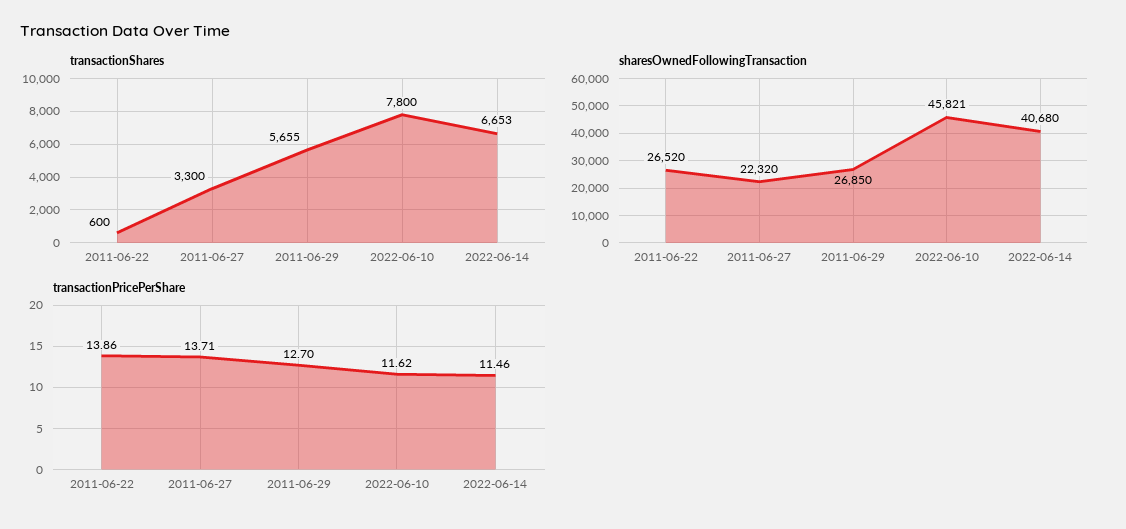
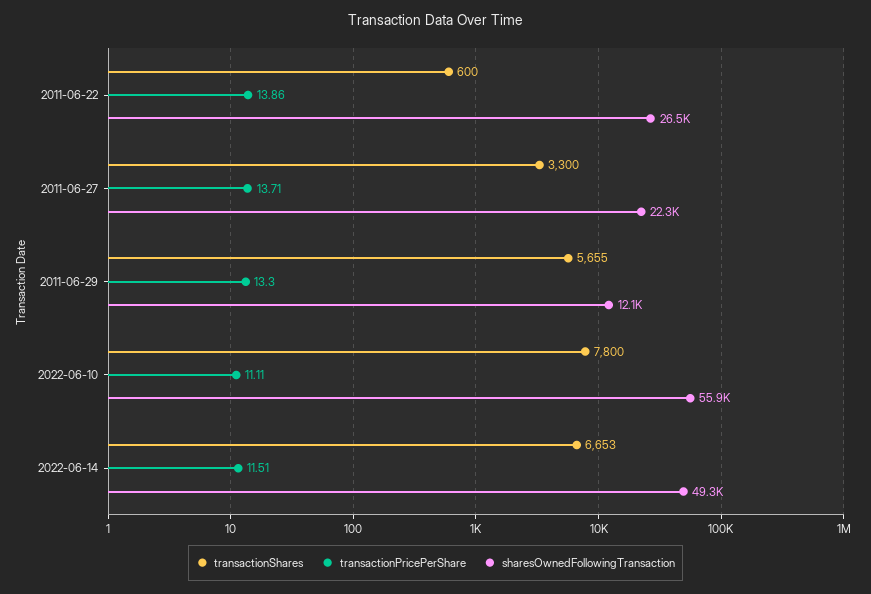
  {
    "transactionShares": {
      "2011-06-22": 600,
      "2011-06-27": 3300,
      "2011-06-29": 5655,
      "2022-06-10": 7800,
      "2022-06-14": 6653
    },
    "sharesOwnedFollowingTransaction": {
      "2011-06-22": 26520,
      "2011-06-27": 22320,
-     "2011-06-29": 26850,
+     "2011-06-29": 12100,
-     "2022-06-10": 45821,
+     "2022-06-10": 55900,
-     "2022-06-14": 40680
+     "2022-06-14": 49300
    },
    "transactionPricePerShare": {
      "2011-06-22": 13.86,
      "2011-06-27": 13.71,
-     "2011-06-29": 12.7,
+     "2011-06-29": 13.3,
-     "2022-06-10": 11.62,
+     "2022-06-10": 11.11,
-     "2022-06-14": 11.46
+     "2022-06-14": 11.51
    }
  }

